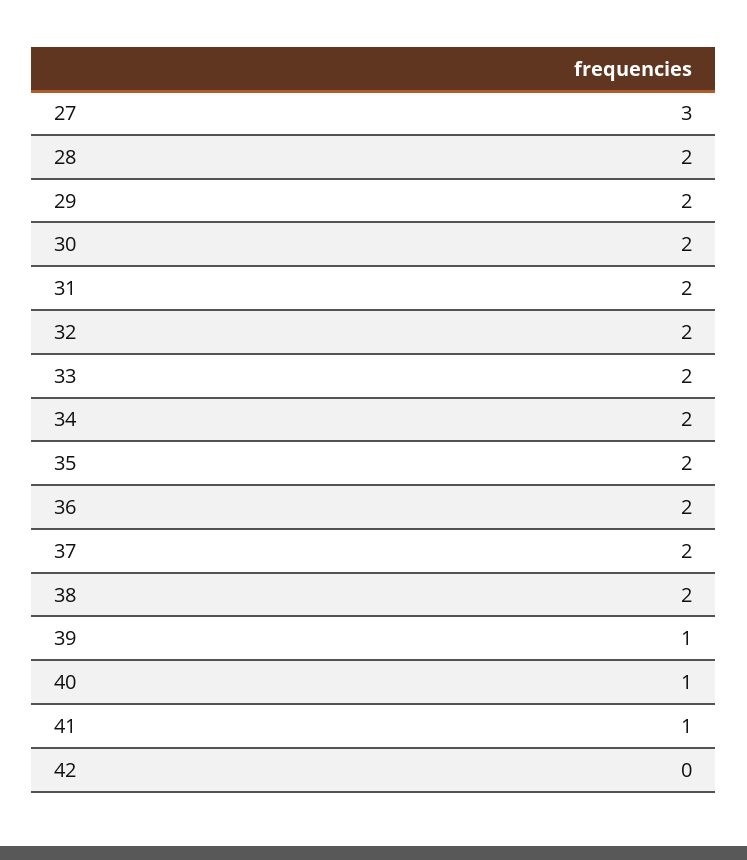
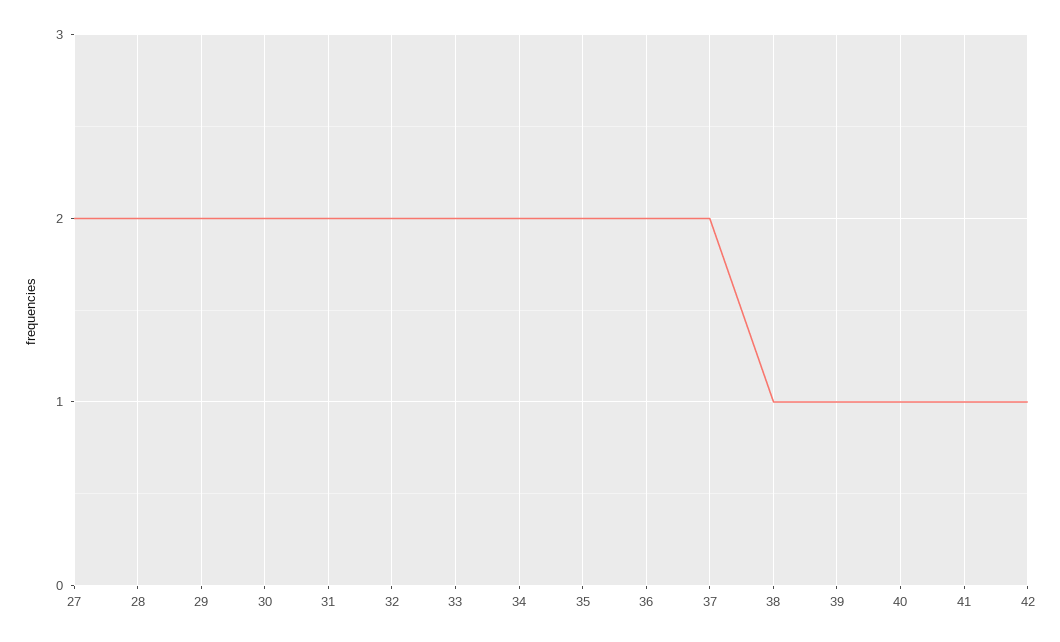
  {
-   "27": 3,
+   "27": 2,
    "28": 2,
    "29": 2,
    "30": 2,
    "31": 2,
    "32": 2,
    "33": 2,
    "34": 2,
    "35": 2,
    "36": 2,
    "37": 2,
-   "38": 2,
+   "38": 1,
    "39": 1,
    "40": 1,
    "41": 1,
-   "42": 0
+   "42": 1
  }

